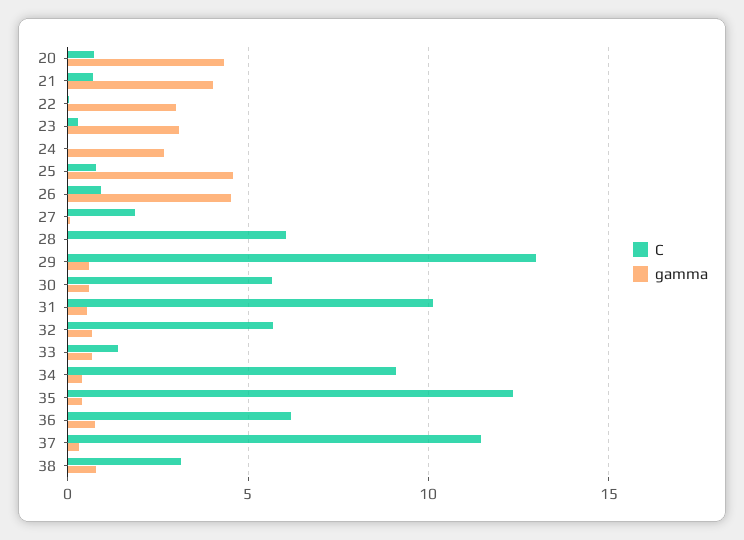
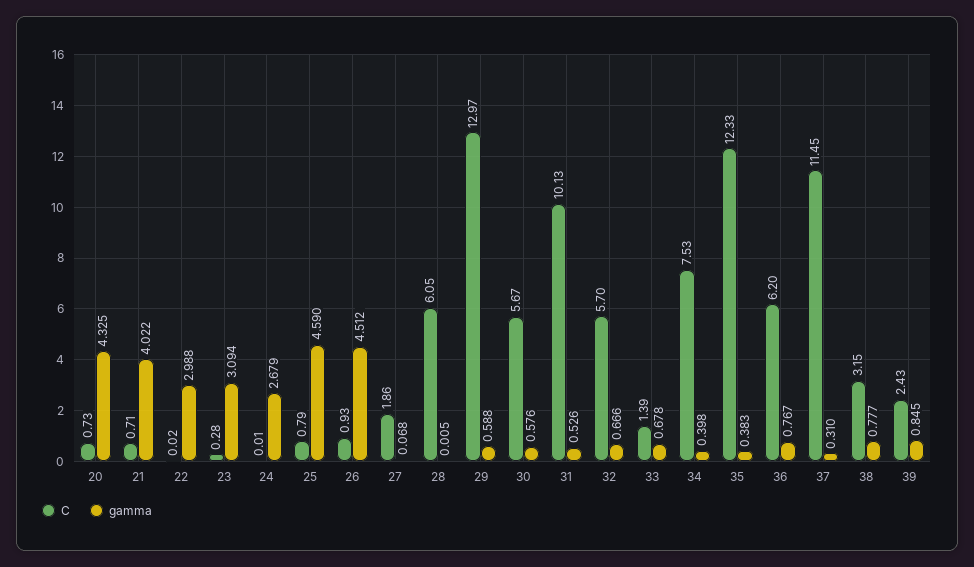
  {
    "C": {
      "20": 0.73,
      "21": 0.71,
      "22": 0.02,
      "23": 0.28,
      "24": 0.01,
      "25": 0.79,
      "26": 0.93,
      "27": 1.86,
      "28": 6.05,
      "29": 12.97,
      "30": 5.67,
      "31": 10.13,
      "32": 5.7,
      "33": 1.39,
-     "34": 9,
+     "34": 7.53,
      "35": 12.33,
      "36": 6.2,
      "37": 11.45,
-     "38": 3.15
+     "38": 3.15,
+     "39": 2.43
    },
    "gamma": {
      "20": 4.325,
      "21": 4.022,
      "22": 2.988,
      "23": 3.094,
      "24": 2.679,
      "25": 4.59,
      "26": 4.512,
      "27": 0.068,
      "28": 0.005,
      "29": 0.588,
      "30": 0.576,
      "31": 0.526,
      "32": 0.666,
      "33": 0.678,
      "34": 0.398,
      "35": 0.383,
      "36": 0.767,
      "37": 0.31,
-     "38": 0.777
+     "38": 0.777,
+     "39": 0.845
    }
  }

